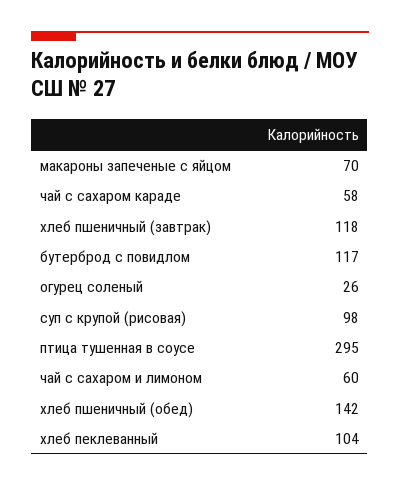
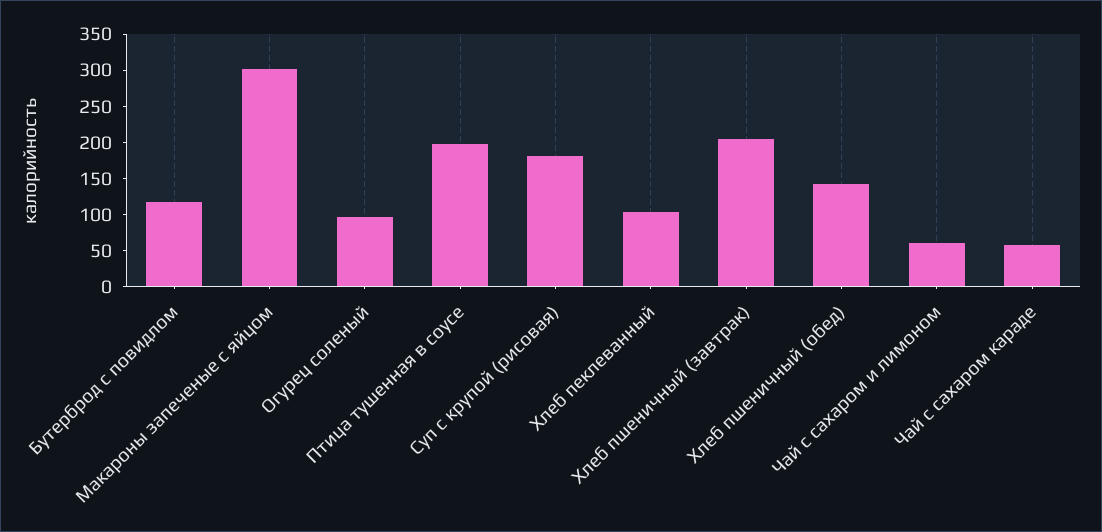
  {
-   "макароны запеченые с яйцом": 70,
+   "макароны запеченые с яйцом": 300,
    "чай с сахаром караде": 58,
-   "хлеб пшеничный (завтрак)": 118,
+   "хлеб пшеничный (завтрак)": 200,
    "бутерброд с повидлом": 117,
-   "огурец соленый": 26,
+   "огурец соленый": 100,
-   "суп с крупой (рисовая)": 98,
+   "суп с крупой (рисовая)": 175,
-   "птица тушенная в соусе": 295,
+   "птица тушенная в соусе": 200,
    "чай с сахаром и лимоном": 60,
    "хлеб пшеничный (обед)": 142,
    "хлеб пеклеванный": 104
  }

